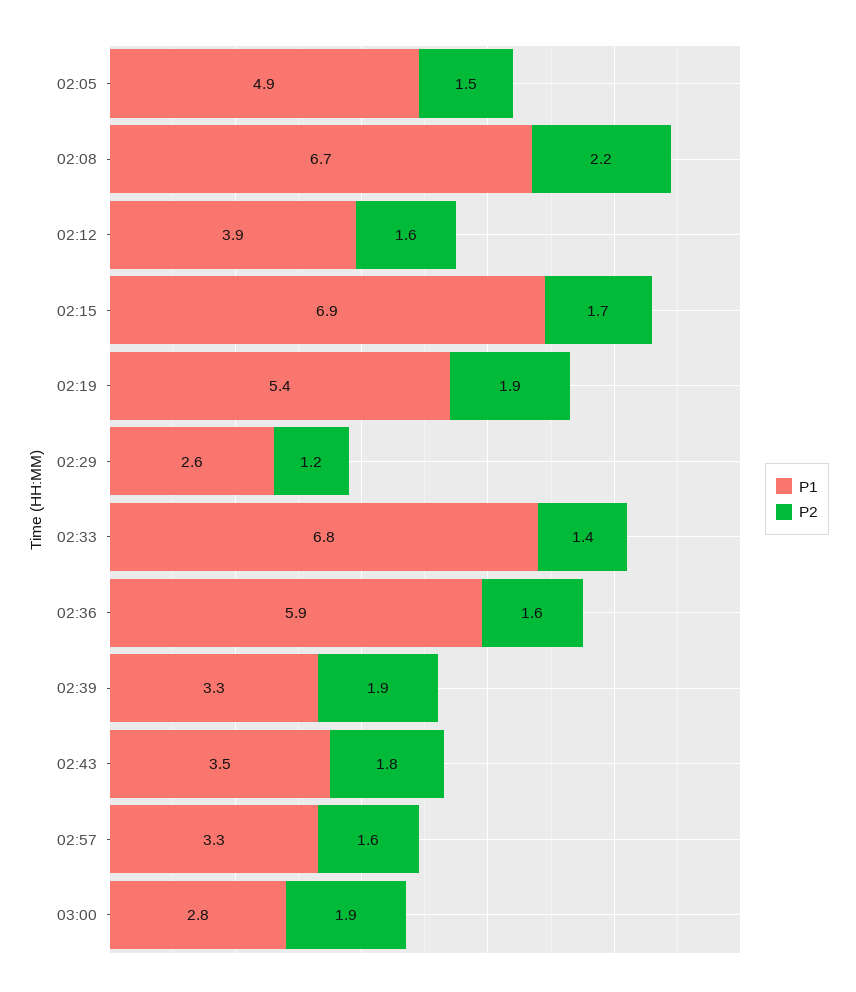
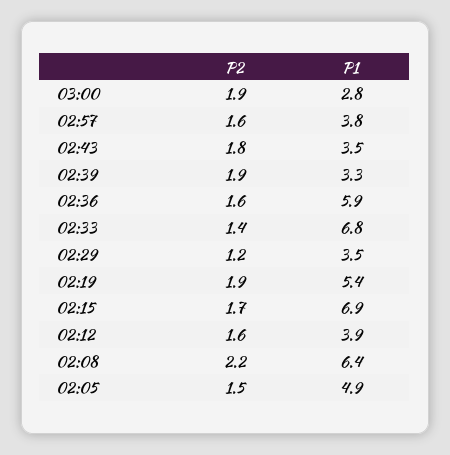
  {
    "P1": {
      "02:05": 4.9,
-     "02:08": 6.7,
+     "02:08": 6.4,
      "02:12": 3.9,
      "02:15": 6.9,
      "02:19": 5.4,
-     "02:29": 2.6,
+     "02:29": 3.5,
      "02:33": 6.8,
      "02:36": 5.9,
      "02:39": 3.3,
      "02:43": 3.5,
-     "02:57": 3.3,
+     "02:57": 3.8,
      "03:00": 2.8
    },
    "P2": {
      "02:05": 1.5,
      "02:08": 2.2,
      "02:12": 1.6,
      "02:15": 1.7,
      "02:19": 1.9,
      "02:29": 1.2,
      "02:33": 1.4,
      "02:36": 1.6,
      "02:39": 1.9,
      "02:43": 1.8,
      "02:57": 1.6,
      "03:00": 1.9
    }
  }

